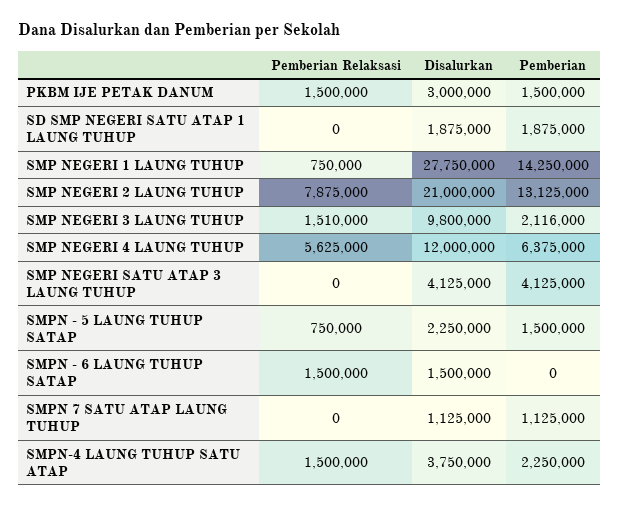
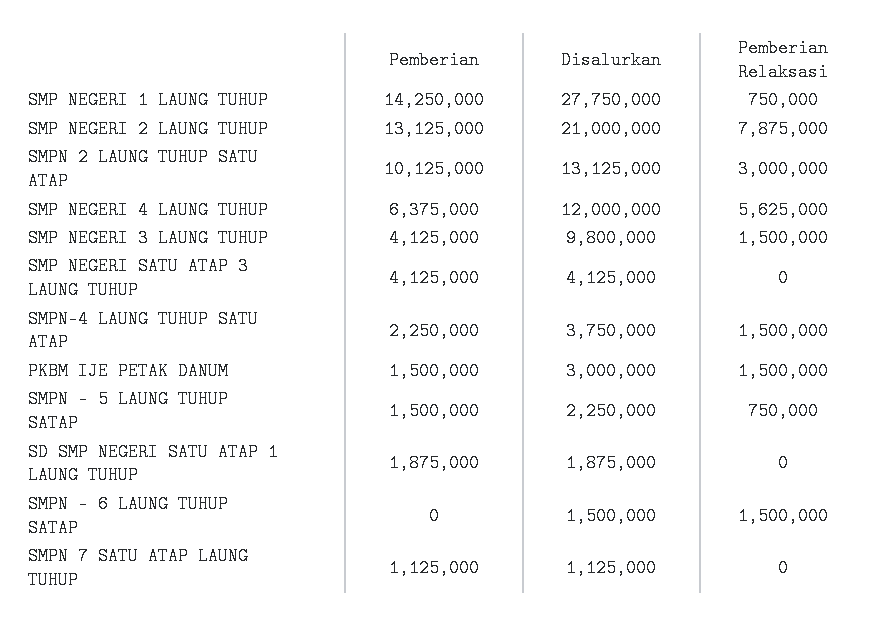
  {
    "Pemberian Relaksasi": {
      "PKBM IJE PETAK DANUM": 1500000,
      "SD SMP NEGERI SATU ATAP 1 LAUNG TUHUP": 0,
      "SMP NEGERI 1 LAUNG TUHUP": 750000,
      "SMP NEGERI 2 LAUNG TUHUP": 7875000,
-     "SMP NEGERI 3 LAUNG TUHUP": 1510000,
+     "SMP NEGERI 3 LAUNG TUHUP": 1500000,
      "SMP NEGERI 4 LAUNG TUHUP": 5625000,
      "SMP NEGERI SATU ATAP 3 LAUNG TUHUP": 0,
      "SMPN - 5 LAUNG TUHUP SATAP": 750000,
      "SMPN - 6 LAUNG TUHUP SATAP": 1500000,
      "SMPN 7 SATU ATAP LAUNG TUHUP": 0,
-     "SMPN-4 LAUNG TUHUP SATU ATAP": 1500000
+     "SMPN-4 LAUNG TUHUP SATU ATAP": 1500000,
+     "SMPN 2 LAUNG TUHUP SATU ATAP": 3000000
    },
    "Disalurkan": {
      "PKBM IJE PETAK DANUM": 3000000,
      "SD SMP NEGERI SATU ATAP 1 LAUNG TUHUP": 1875000,
      "SMP NEGERI 1 LAUNG TUHUP": 27750000,
      "SMP NEGERI 2 LAUNG TUHUP": 21000000,
      "SMP NEGERI 3 LAUNG TUHUP": 9800000,
      "SMP NEGERI 4 LAUNG TUHUP": 12000000,
      "SMP NEGERI SATU ATAP 3 LAUNG TUHUP": 4125000,
      "SMPN - 5 LAUNG TUHUP SATAP": 2250000,
      "SMPN - 6 LAUNG TUHUP SATAP": 1500000,
      "SMPN 7 SATU ATAP LAUNG TUHUP": 1125000,
-     "SMPN-4 LAUNG TUHUP SATU ATAP": 3750000
+     "SMPN-4 LAUNG TUHUP SATU ATAP": 3750000,
+     "SMPN 2 LAUNG TUHUP SATU ATAP": 13125000
    },
    "Pemberian": {
      "PKBM IJE PETAK DANUM": 1500000,
      "SD SMP NEGERI SATU ATAP 1 LAUNG TUHUP": 1875000,
      "SMP NEGERI 1 LAUNG TUHUP": 14250000,
      "SMP NEGERI 2 LAUNG TUHUP": 13125000,
-     "SMP NEGERI 3 LAUNG TUHUP": 2116000,
+     "SMP NEGERI 3 LAUNG TUHUP": 4125000,
      "SMP NEGERI 4 LAUNG TUHUP": 6375000,
      "SMP NEGERI SATU ATAP 3 LAUNG TUHUP": 4125000,
      "SMPN - 5 LAUNG TUHUP SATAP": 1500000,
      "SMPN - 6 LAUNG TUHUP SATAP": 0,
      "SMPN 7 SATU ATAP LAUNG TUHUP": 1125000,
-     "SMPN-4 LAUNG TUHUP SATU ATAP": 2250000
+     "SMPN-4 LAUNG TUHUP SATU ATAP": 2250000,
+     "SMPN 2 LAUNG TUHUP SATU ATAP": 10125000
    }
  }

